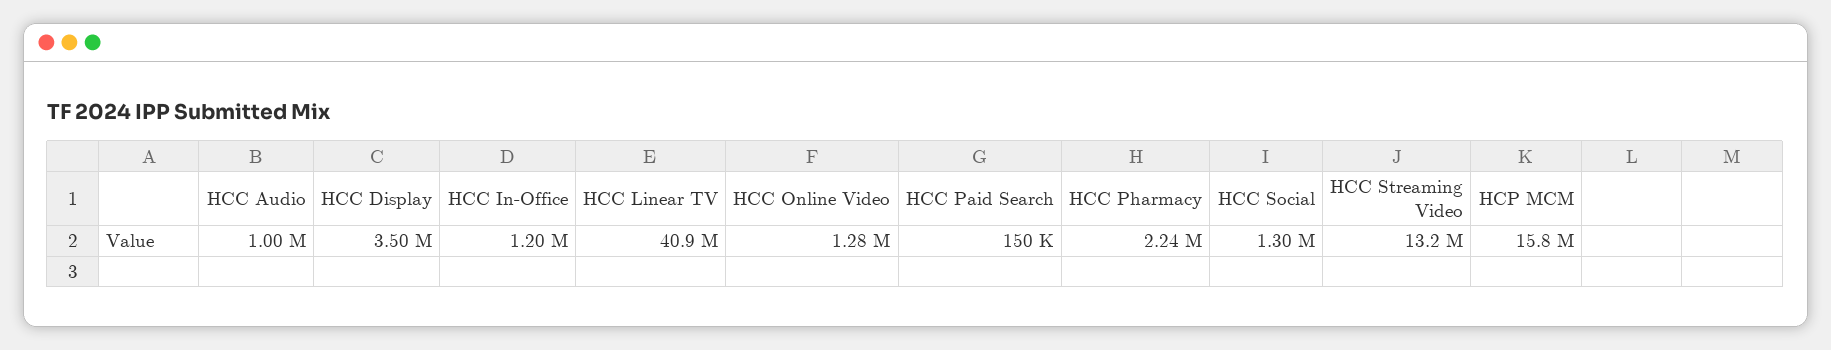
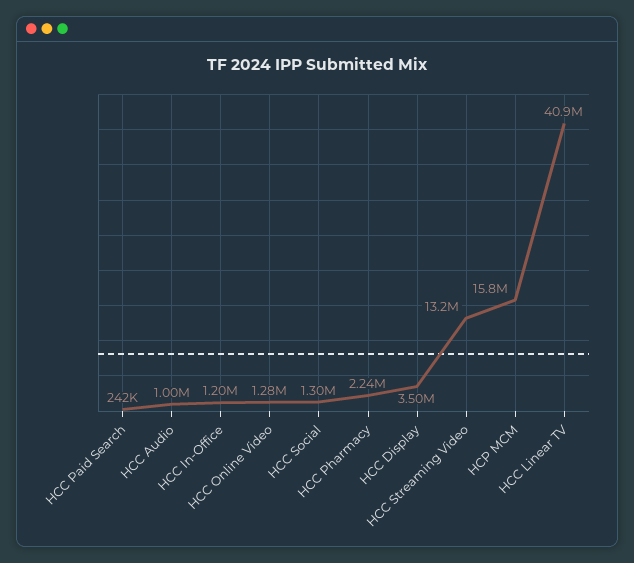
  {
    "HCC Audio": 1000000,
    "HCC Display": 3500000,
    "HCC In-Office": 1200000,
    "HCC Linear TV": 40900000,
    "HCC Online Video": 1280000,
-   "HCC Paid Search": 150000,
+   "HCC Paid Search": 242000,
    "HCC Pharmacy": 2240000,
    "HCC Social": 1300000,
    "HCC Streaming Video": 13200000,
    "HCP MCM": 15800000
  }

